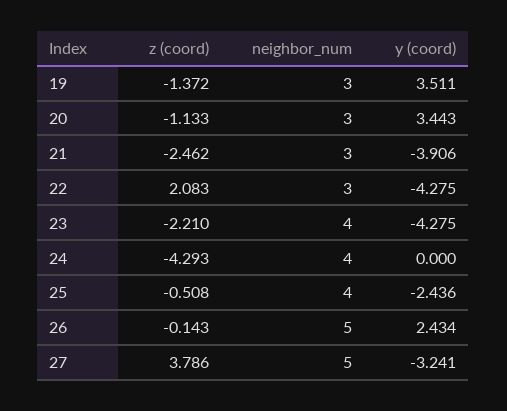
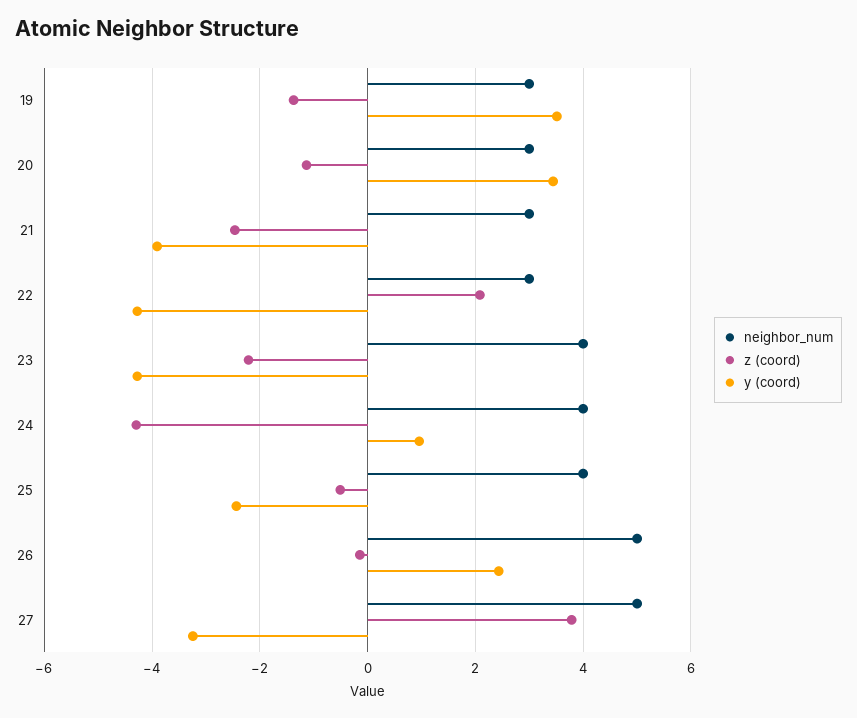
  {
    "z (coord)": {
      "19": -1.372,
      "20": -1.133,
      "21": -2.462,
      "22": 2.083,
      "23": -2.21,
      "24": -4.293,
      "25": -0.508,
      "26": -0.143,
      "27": 3.786
    },
    "neighbor_num": {
      "19": 3,
      "20": 3,
      "21": 3,
      "22": 3,
      "23": 4,
      "24": 4,
      "25": 4,
      "26": 5,
      "27": 5
    },
    "y (coord)": {
      "19": 3.511,
      "20": 3.443,
      "21": -3.906,
      "22": -4.275,
      "23": -4.275,
-     "24": 0,
+     "24": 1,
      "25": -2.436,
      "26": 2.434,
      "27": -3.241
    }
  }

